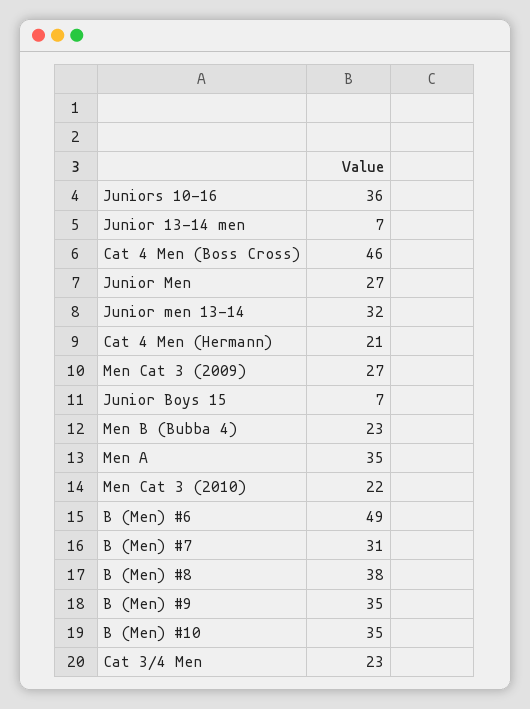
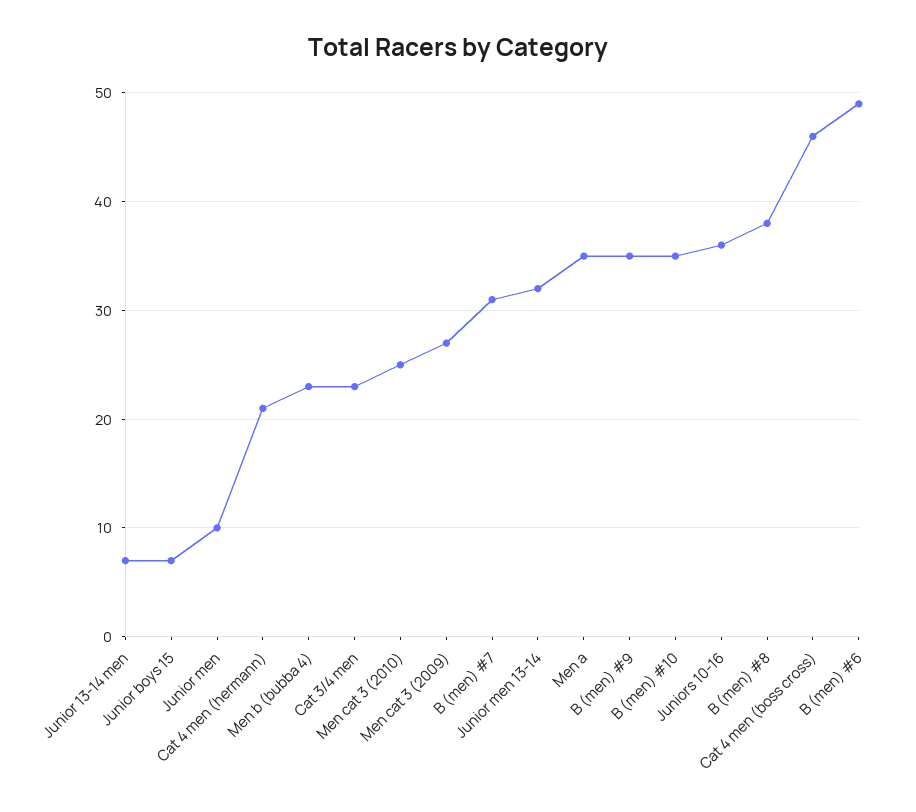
  {
    "Juniors 10-16": 36,
    "Junior 13-14 men": 7,
    "Cat 4 Men (Boss Cross)": 46,
-   "Junior Men": 27,
+   "Junior Men": 10,
    "Junior men 13-14": 32,
    "Cat 4 Men (Hermann)": 21,
    "Men Cat 3 (2009)": 27,
    "Junior Boys 15": 7,
    "Men B (Bubba 4)": 23,
    "Men A": 35,
-   "Men Cat 3 (2010)": 22,
+   "Men Cat 3 (2010)": 25,
    "B (Men) #6": 49,
    "B (Men) #7": 31,
    "B (Men) #8": 38,
    "B (Men) #9": 35,
    "B (Men) #10": 35,
    "Cat 3/4 Men": 23
  }

